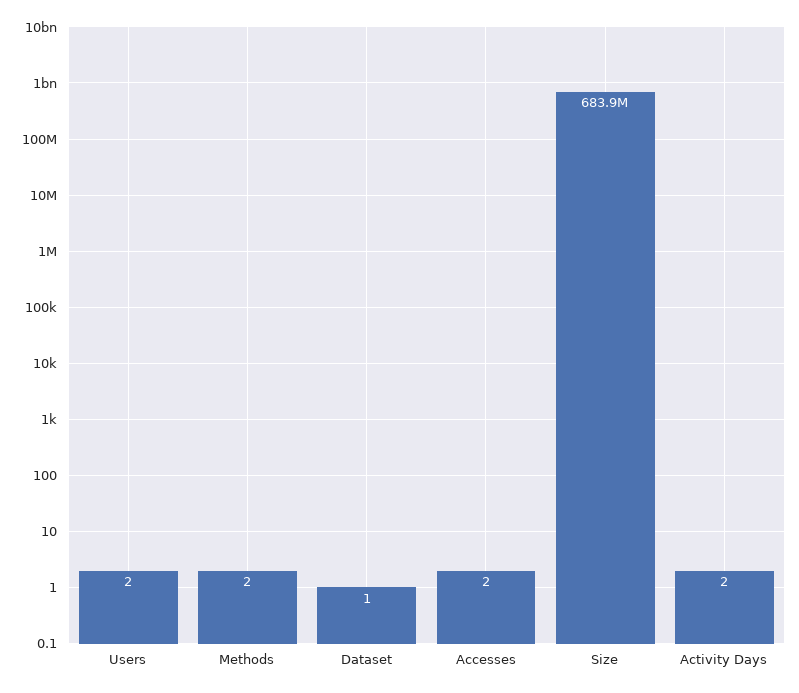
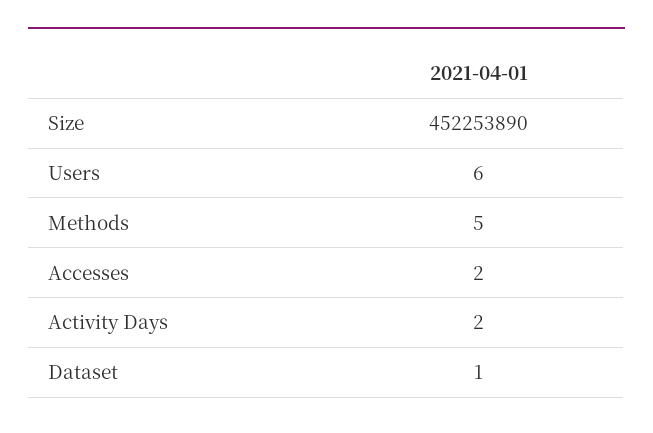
  {
-   "Users": 2,
+   "Users": 6,
-   "Methods": 2,
+   "Methods": 5,
    "Dataset": 1,
    "Accesses": 2,
-   "Size": 683900000,
+   "Size": 452253890,
    "Activity Days": 2
  }

